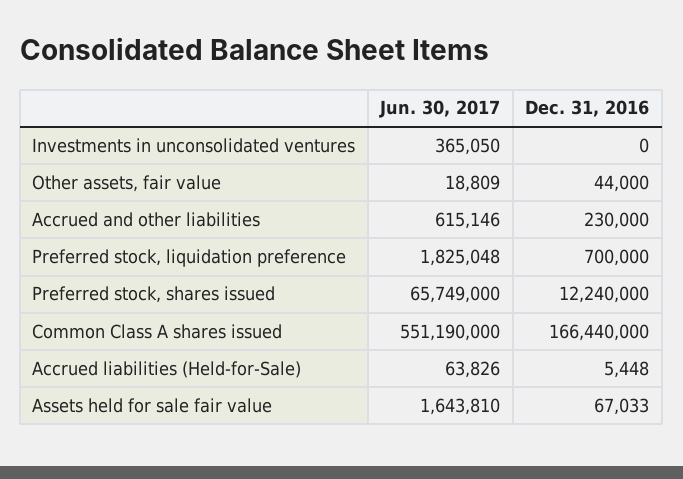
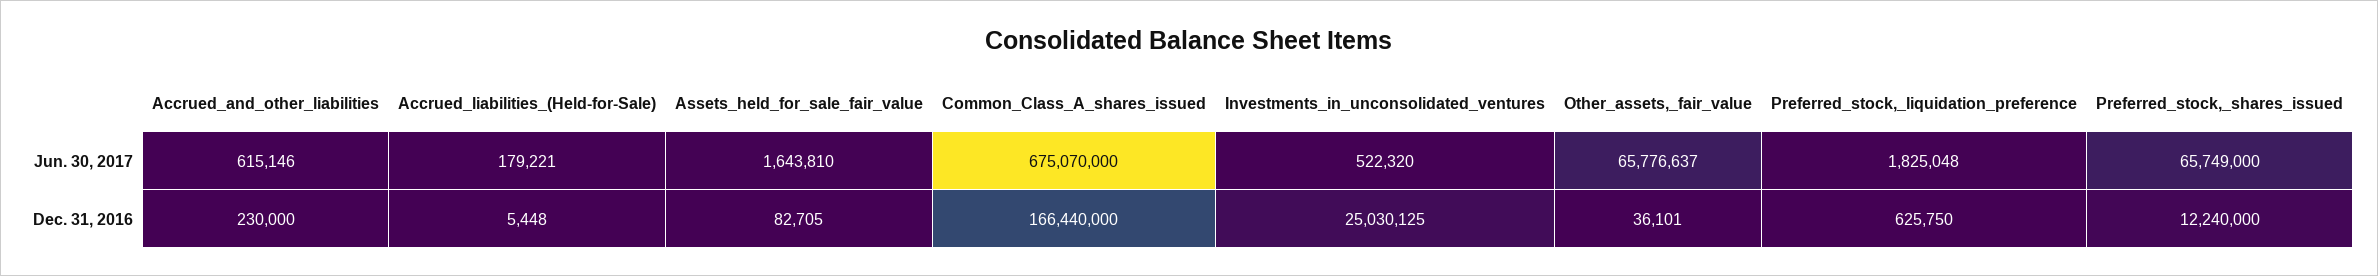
  {
    "Jun. 30, 2017": {
-     "Investments in unconsolidated ventures": 365050,
+     "Investments in unconsolidated ventures": 522320,
-     "Other assets, fair value": 18809,
+     "Other assets, fair value": 65776637,
      "Accrued and other liabilities": 615146,
      "Preferred stock, liquidation preference": 1825048,
      "Preferred stock, shares issued": 65749000,
-     "Common Class A shares issued": 551190000,
+     "Common Class A shares issued": 675070000,
-     "Accrued liabilities (Held-for-Sale)": 63826,
+     "Accrued liabilities (Held-for-Sale)": 179221,
      "Assets held for sale fair value": 1643810
    },
    "Dec. 31, 2016": {
-     "Investments in unconsolidated ventures": 0,
+     "Investments in unconsolidated ventures": 25030125,
-     "Other assets, fair value": 44000,
+     "Other assets, fair value": 36101,
      "Accrued and other liabilities": 230000,
-     "Preferred stock, liquidation preference": 700000,
+     "Preferred stock, liquidation preference": 625750,
      "Preferred stock, shares issued": 12240000,
      "Common Class A shares issued": 166440000,
      "Accrued liabilities (Held-for-Sale)": 5448,
-     "Assets held for sale fair value": 67033
+     "Assets held for sale fair value": 82705
    }
  }

